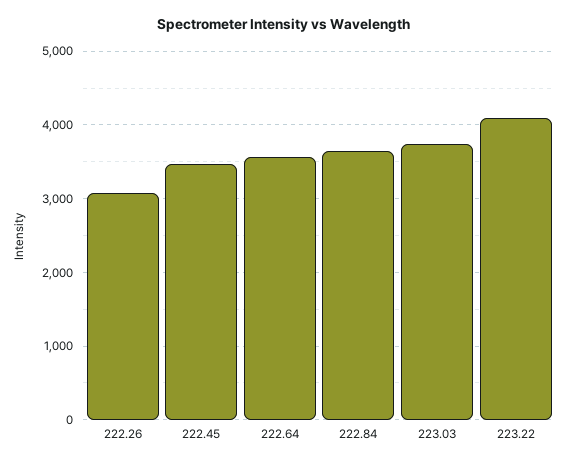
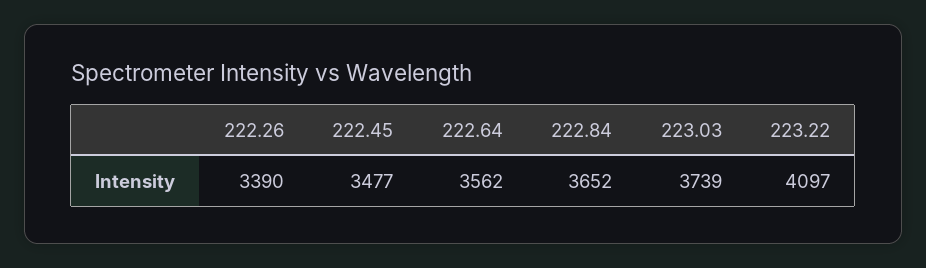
  {
-   "222.26": 3100,
+   "222.26": 3390,
    "222.45": 3477,
    "222.64": 3562,
    "222.84": 3652,
    "223.03": 3739,
    "223.22": 4097
  }

